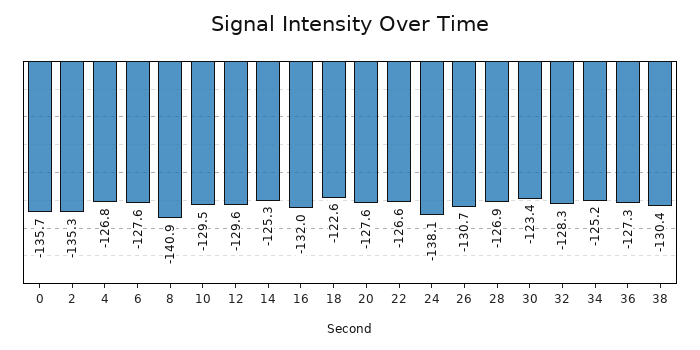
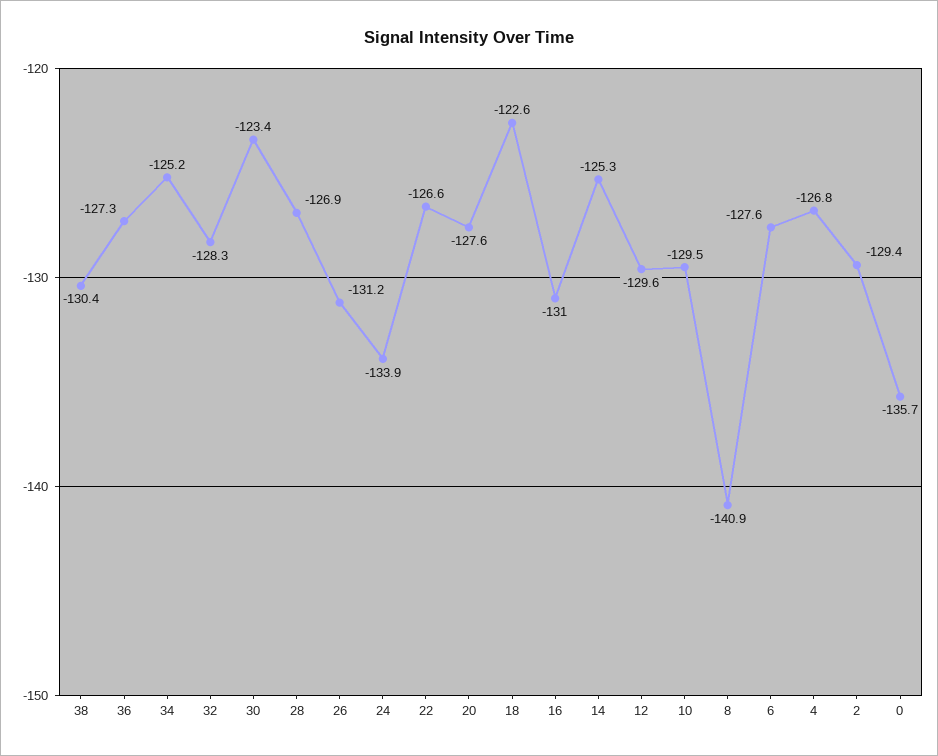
  {
    "0": -135.7,
-   "2": -135.3,
+   "2": -129.4,
    "4": -126.8,
    "6": -127.6,
    "8": -140.9,
    "10": -129.5,
    "12": -129.6,
    "14": -125.3,
-   "16": -132,
+   "16": -131,
    "18": -122.6,
    "20": -127.6,
    "22": -126.6,
-   "24": -138.1,
+   "24": -133.9,
-   "26": -130.7,
+   "26": -131.2,
    "28": -126.9,
    "30": -123.4,
    "32": -128.3,
    "34": -125.2,
    "36": -127.3,
    "38": -130.4
  }

